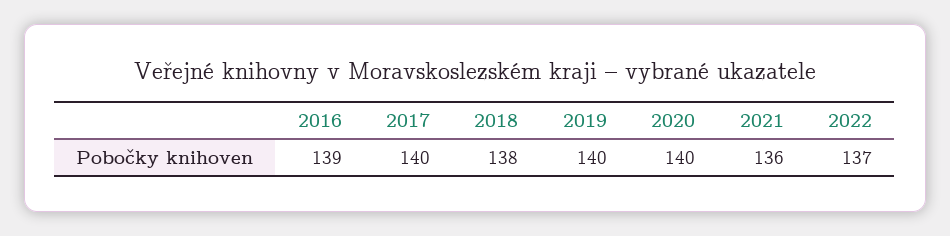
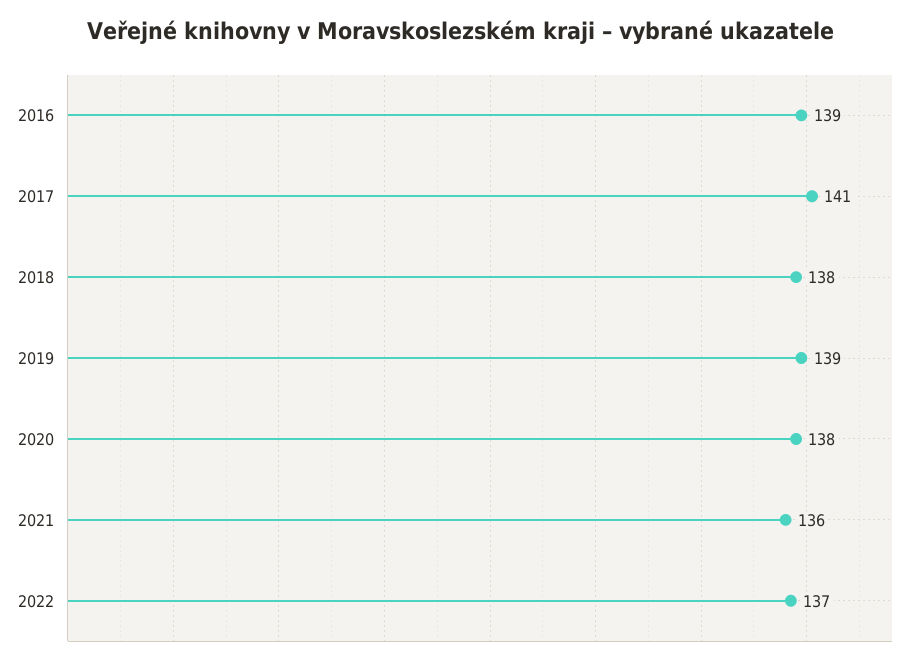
  {
    "2016": 139,
-   "2017": 140,
+   "2017": 141,
    "2018": 138,
-   "2019": 140,
+   "2019": 139,
-   "2020": 140,
+   "2020": 138,
    "2021": 136,
    "2022": 137
  }

